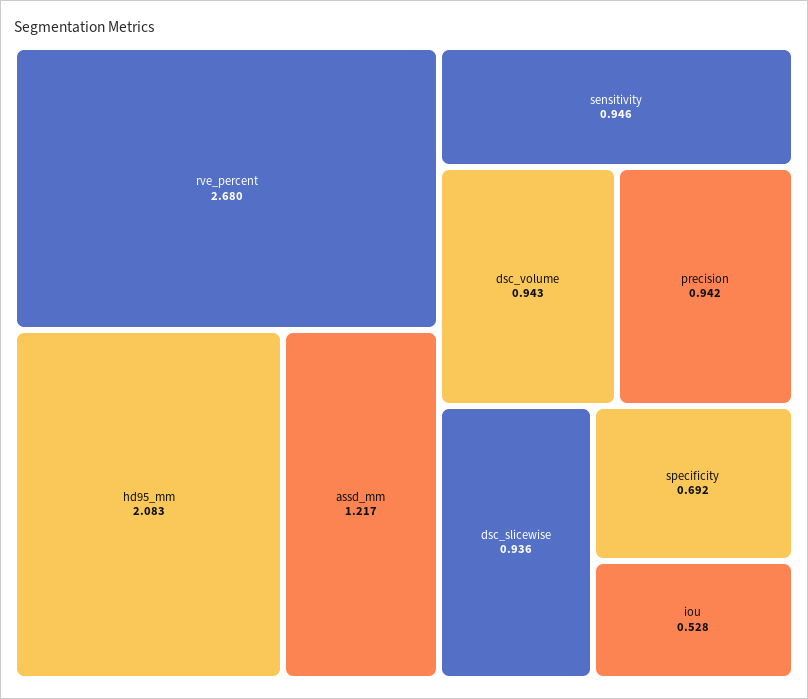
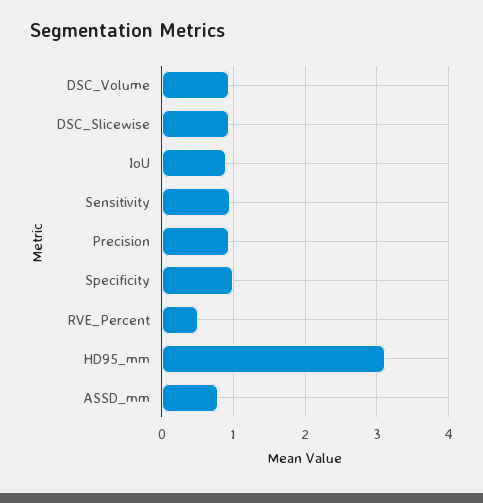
  {
-   "rve_percent": 2.68,
+   "rve_percent": 0.5,
-   "hd95_mm": 2.083,
+   "hd95_mm": 3.1,
-   "assd_mm": 1.217,
+   "assd_mm": 0.8,
    "sensitivity": 0.946,
    "dsc_volume": 0.943,
    "precision": 0.942,
    "dsc_slicewise": 0.936,
-   "specificity": 0.692,
+   "specificity": 1,
-   "iou": 0.528
+   "iou": 0.9
  }

